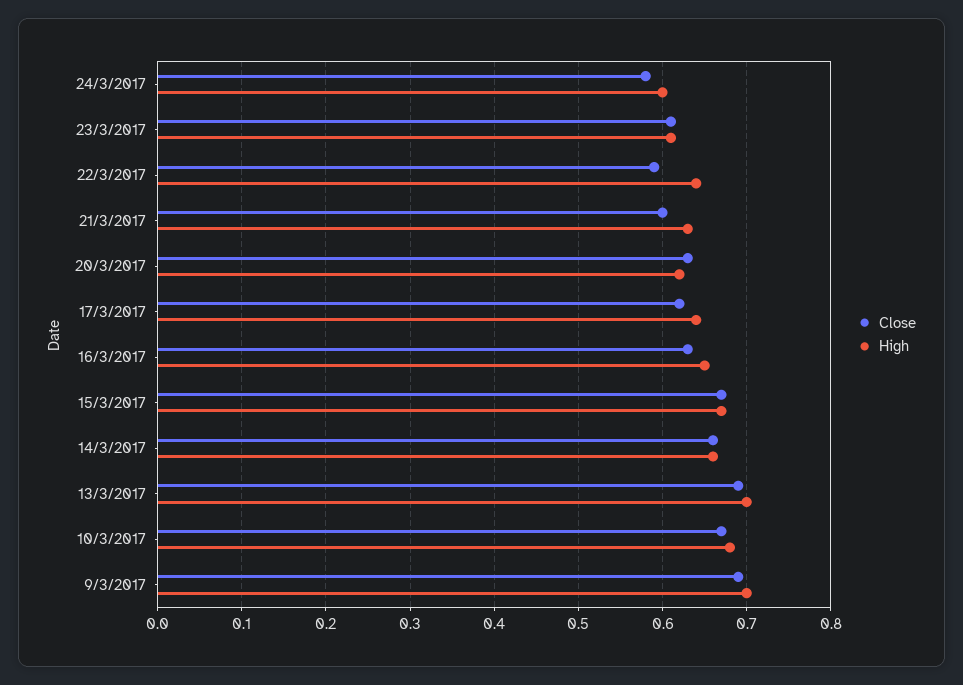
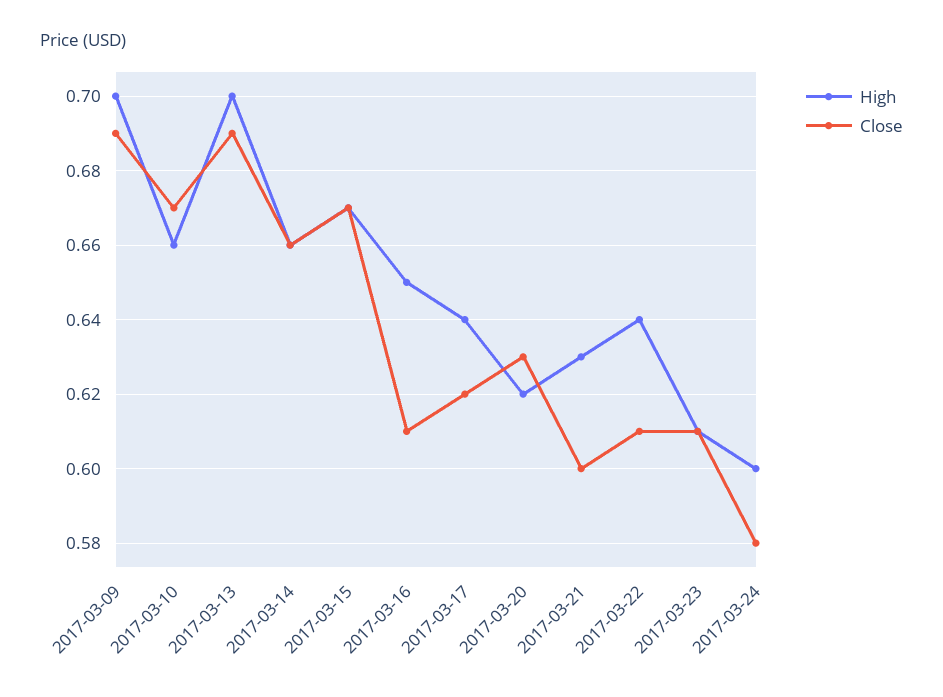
  {
    "Close": {
      "24/3/2017": 0.58,
      "23/3/2017": 0.61,
-     "22/3/2017": 0.59,
+     "22/3/2017": 0.61,
      "21/3/2017": 0.6,
      "20/3/2017": 0.63,
      "17/3/2017": 0.62,
-     "16/3/2017": 0.63,
+     "16/3/2017": 0.61,
      "15/3/2017": 0.67,
      "14/3/2017": 0.66,
      "13/3/2017": 0.69,
      "10/3/2017": 0.67,
      "9/3/2017": 0.69
    },
    "High": {
      "24/3/2017": 0.6,
      "23/3/2017": 0.61,
      "22/3/2017": 0.64,
      "21/3/2017": 0.63,
      "20/3/2017": 0.62,
      "17/3/2017": 0.64,
      "16/3/2017": 0.65,
      "15/3/2017": 0.67,
      "14/3/2017": 0.66,
      "13/3/2017": 0.7,
-     "10/3/2017": 0.68,
+     "10/3/2017": 0.66,
      "9/3/2017": 0.7
    }
  }

